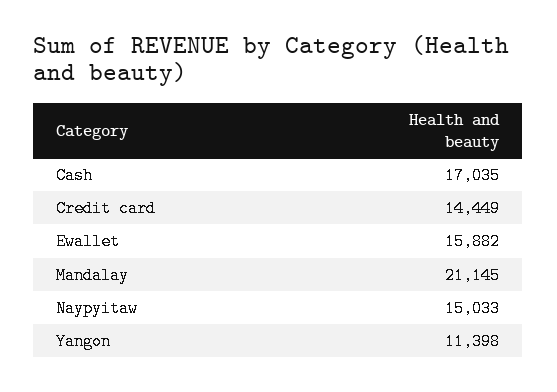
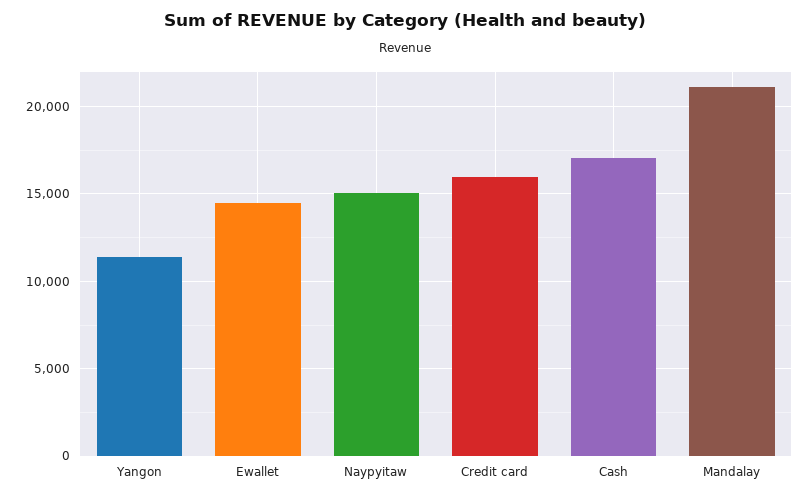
  {
    "Cash": 17035,
-   "Credit card": 14449,
+   "Credit card": 16000,
-   "Ewallet": 15882,
+   "Ewallet": 14500,
    "Mandalay": 21145,
    "Naypyitaw": 15033,
    "Yangon": 11398
  }

